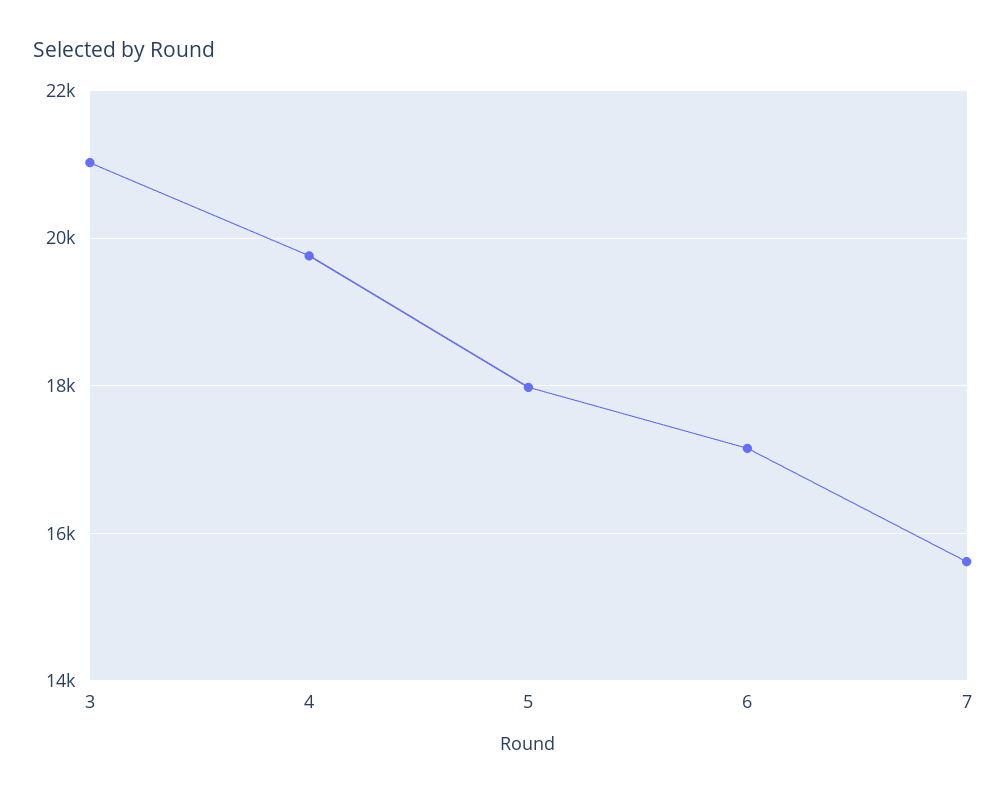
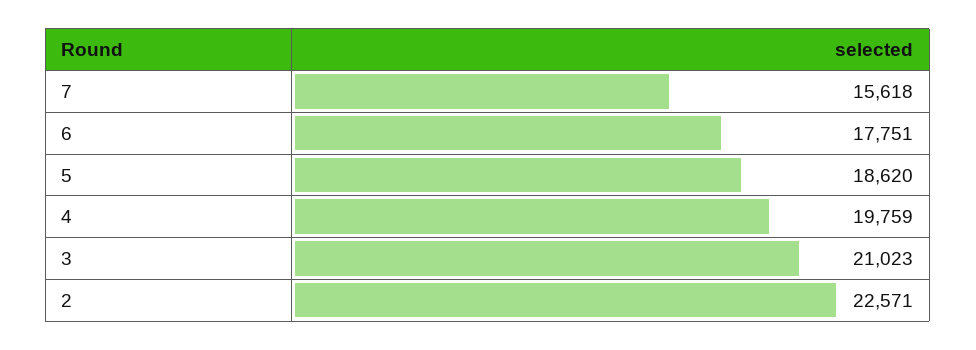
  {
    "3": 21023,
    "4": 19759,
-   "5": 18000,
+   "5": 18620,
-   "6": 17200,
+   "6": 17751,
-   "7": 15618
+   "7": 15618,
+   "2": 22571
  }

